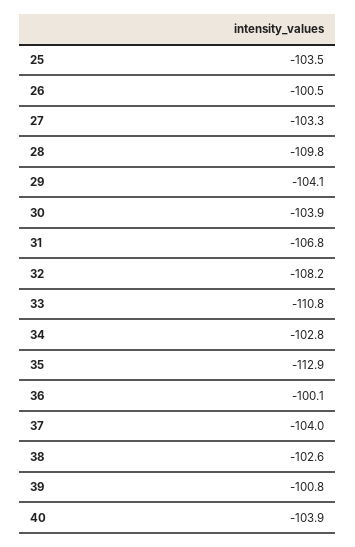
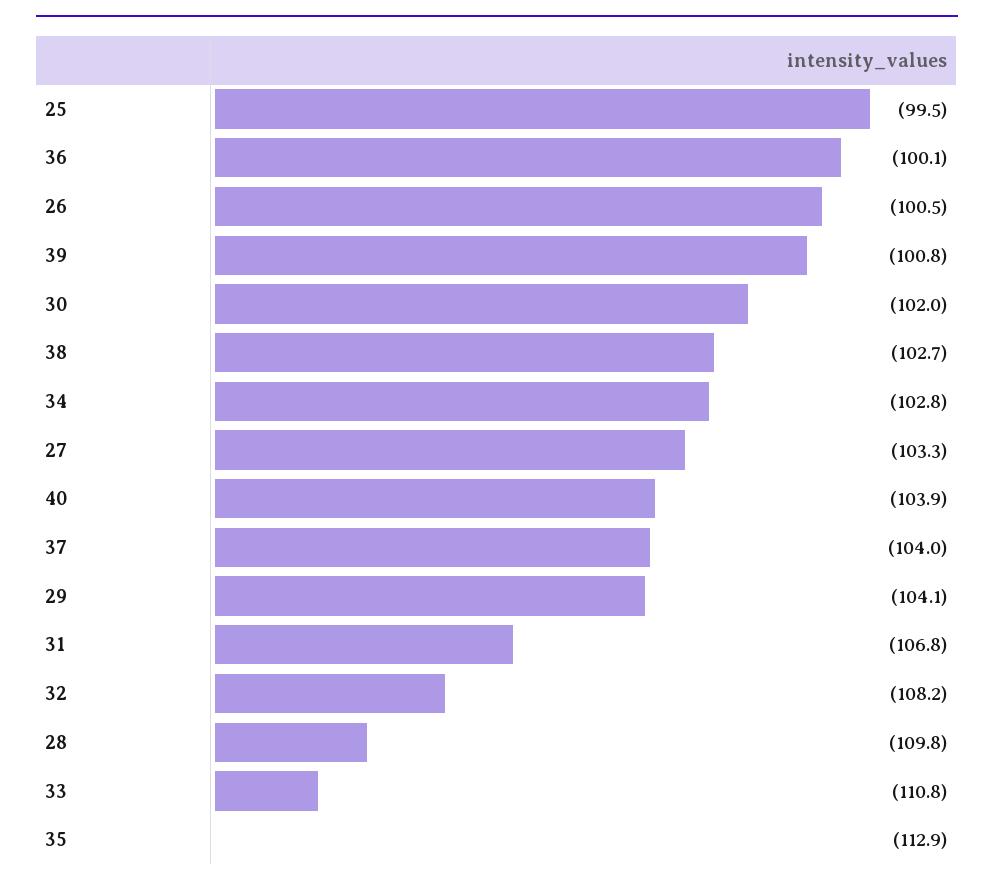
  {
-   "25": -103.5,
+   "25": -99.5,
    "26": -100.5,
    "27": -103.3,
    "28": -109.8,
    "29": -104.1,
-   "30": -103.9,
+   "30": -102,
    "31": -106.8,
    "32": -108.2,
    "33": -110.8,
    "34": -102.8,
    "35": -112.9,
    "36": -100.1,
    "37": -104,
-   "38": -102.6,
+   "38": -102.7,
    "39": -100.8,
    "40": -103.9
  }

